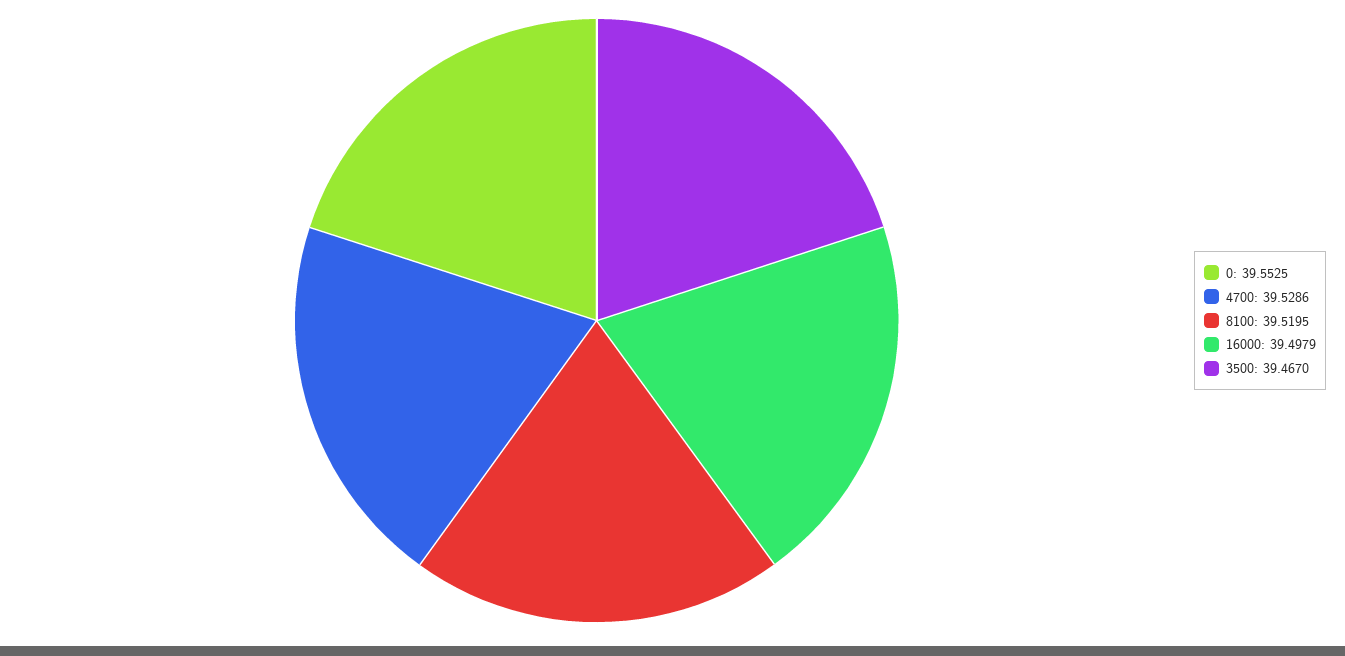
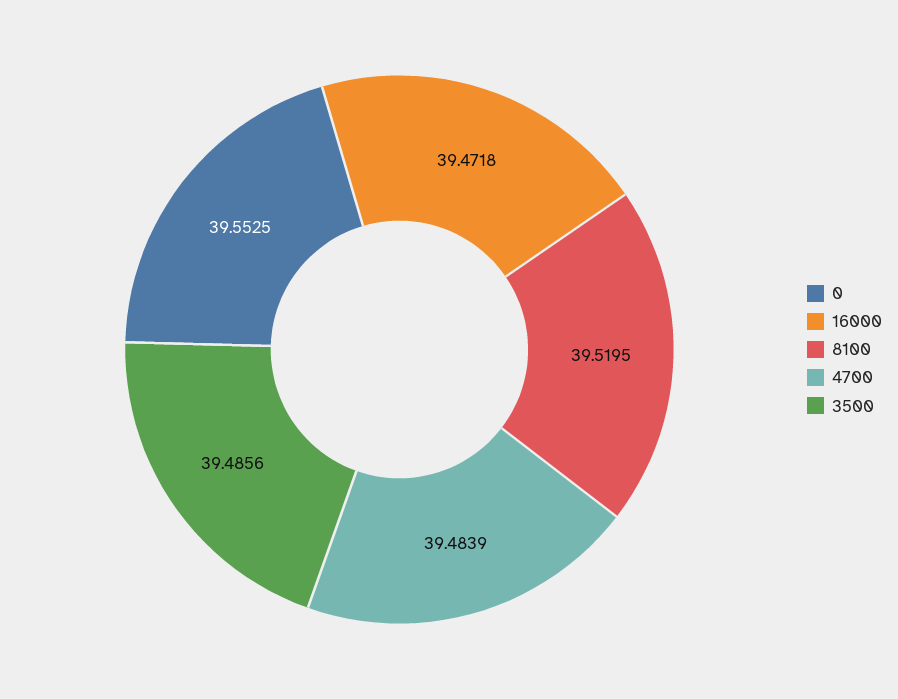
  {
    "0": 39.5525,
-   "4700": 39.5286,
+   "4700": 39.4839,
    "8100": 39.5195,
-   "16000": 39.4979,
+   "16000": 39.4718,
-   "3500": 39.467
+   "3500": 39.4856
  }

